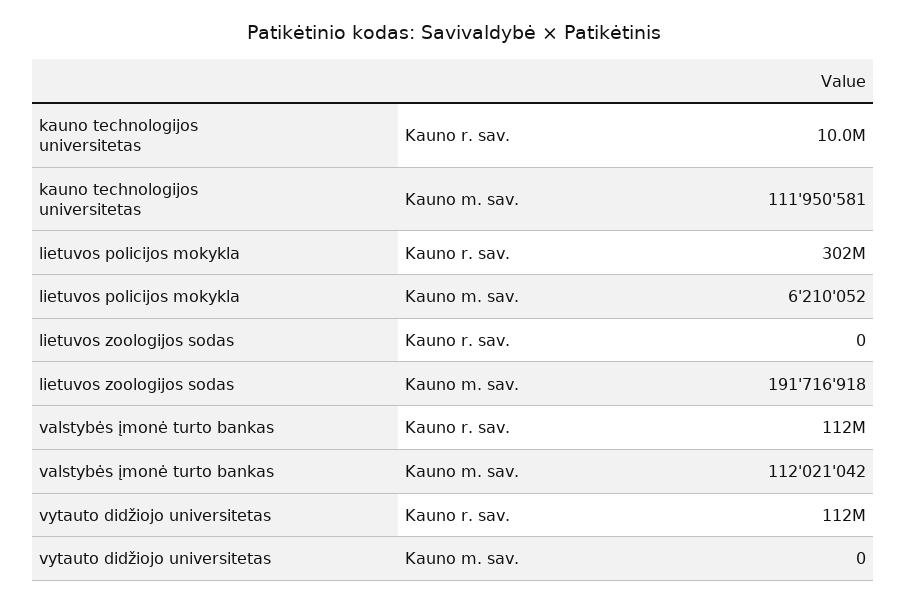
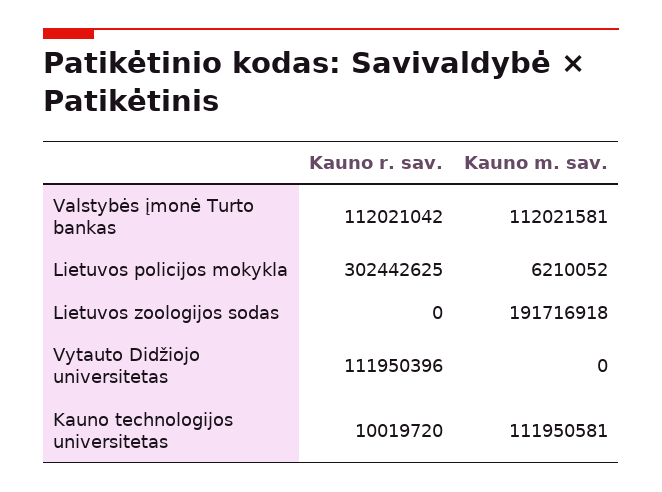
  {
    "kauno technologijos universitetas": {
      "Kauno r. sav.": 10019720,
      "Kauno m. sav.": 111950581
    },
    "lietuvos policijos mokykla": {
      "Kauno r. sav.": 302442625,
      "Kauno m. sav.": 6210052
    },
    "lietuvos zoologijos sodas": {
      "Kauno r. sav.": 0,
      "Kauno m. sav.": 191716918
    },
    "valstybės įmonė turto bankas": {
      "Kauno r. sav.": 112021042,
-     "Kauno m. sav.": 112021042
+     "Kauno m. sav.": 112021581
    },
    "vytauto didžiojo universitetas": {
      "Kauno r. sav.": 111950396,
      "Kauno m. sav.": 0
    }
  }

